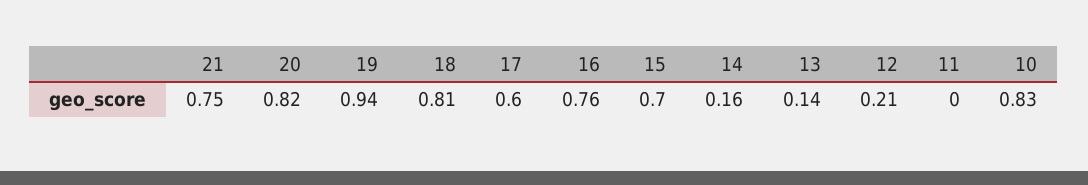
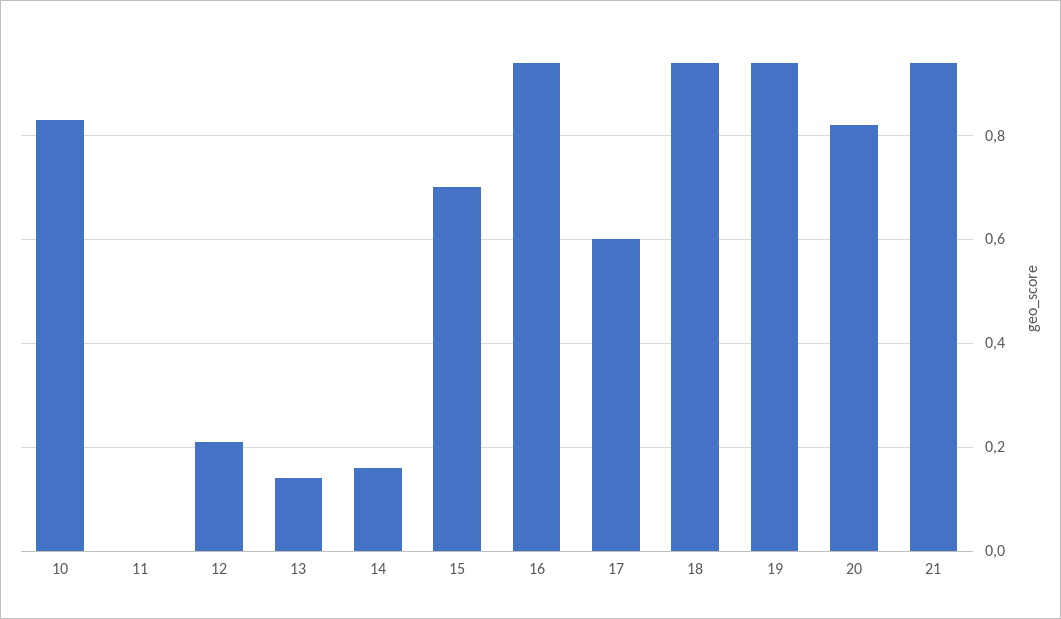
  {
-   "21": 0.75,
+   "21": 0.95,
    "20": 0.82,
    "19": 0.94,
-   "18": 0.81,
+   "18": 0.95,
    "17": 0.6,
-   "16": 0.76,
+   "16": 0.95,
    "15": 0.7,
    "14": 0.16,
    "13": 0.14,
    "12": 0.21,
    "11": 0,
    "10": 0.83
  }

